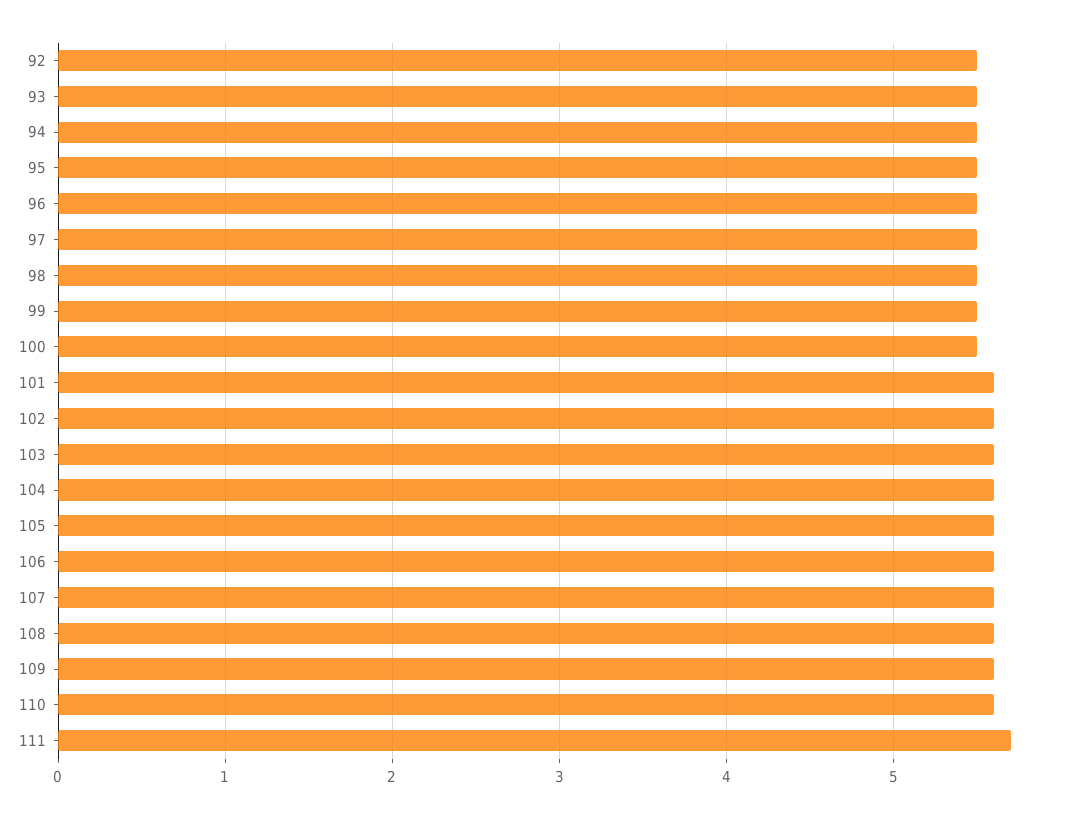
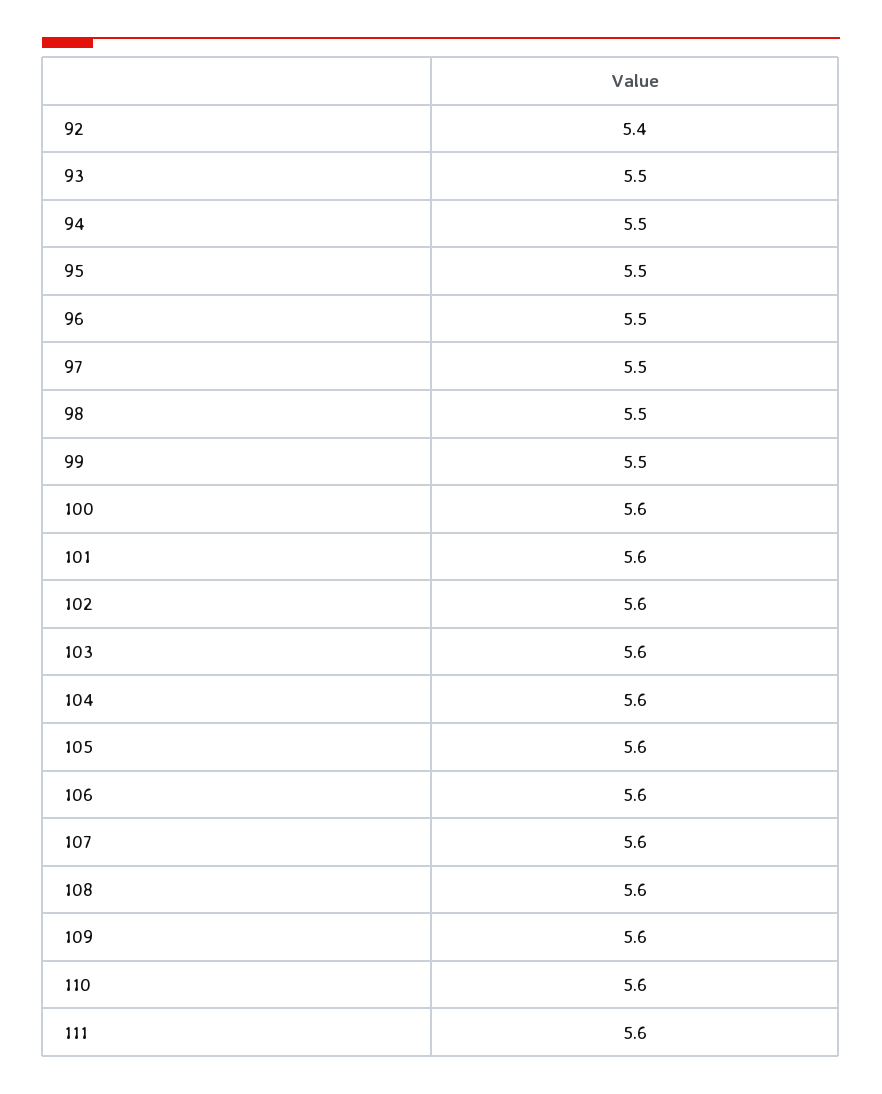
  {
-   "92": 5.5,
+   "92": 5.4,
    "93": 5.5,
    "94": 5.5,
    "95": 5.5,
    "96": 5.5,
    "97": 5.5,
    "98": 5.5,
    "99": 5.5,
-   "100": 5.5,
+   "100": 5.6,
    "101": 5.6,
    "102": 5.6,
    "103": 5.6,
    "104": 5.6,
    "105": 5.6,
    "106": 5.6,
    "107": 5.6,
    "108": 5.6,
    "109": 5.6,
    "110": 5.6,
-   "111": 5.7
+   "111": 5.6
  }

